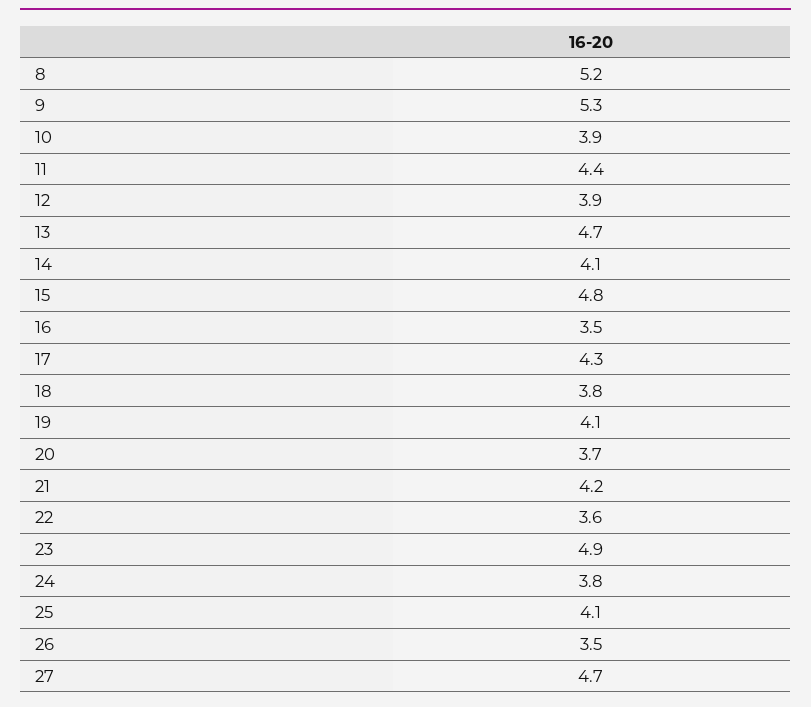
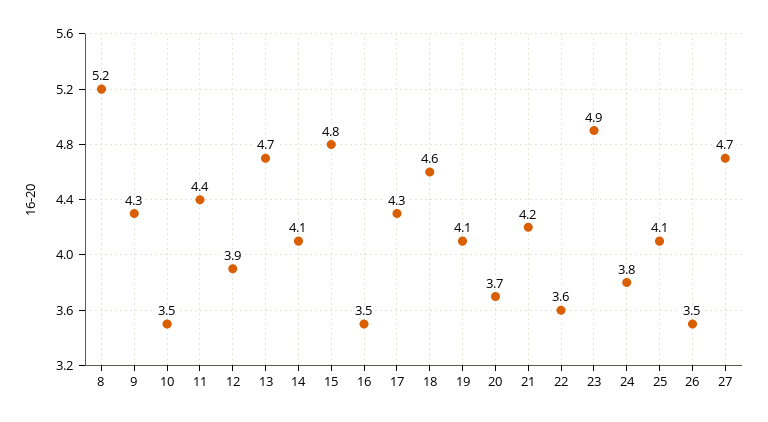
  {
    "8": 5.2,
-   "9": 5.3,
+   "9": 4.3,
-   "10": 3.9,
+   "10": 3.5,
    "11": 4.4,
    "12": 3.9,
    "13": 4.7,
    "14": 4.1,
    "15": 4.8,
    "16": 3.5,
    "17": 4.3,
-   "18": 3.8,
+   "18": 4.6,
    "19": 4.1,
    "20": 3.7,
    "21": 4.2,
    "22": 3.6,
    "23": 4.9,
    "24": 3.8,
    "25": 4.1,
    "26": 3.5,
    "27": 4.7
  }

